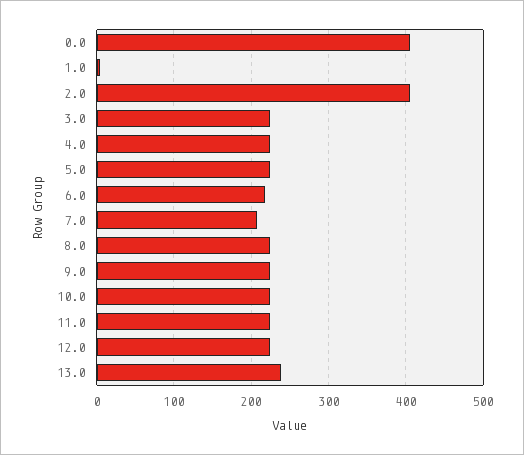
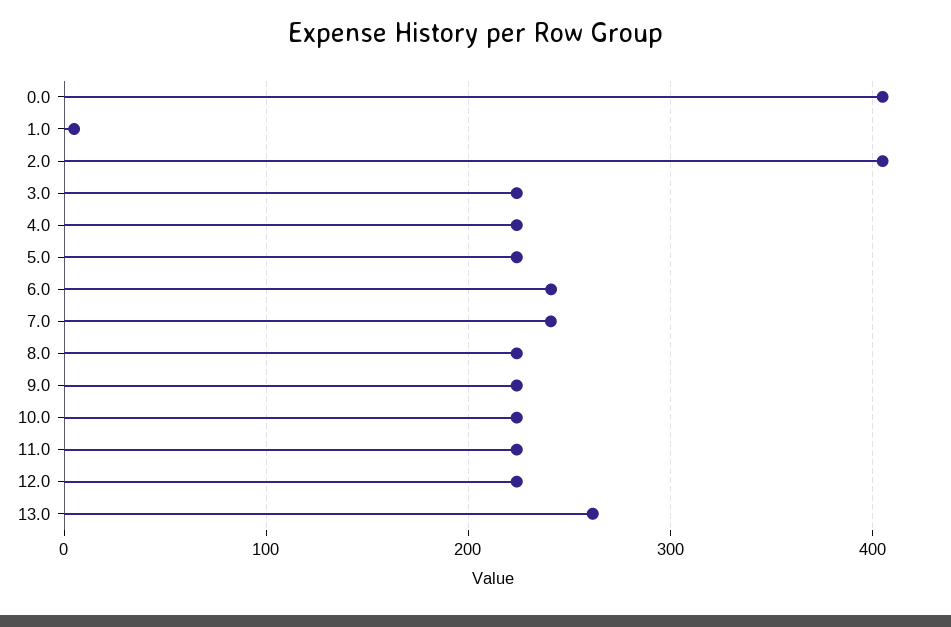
  {
    "0.0": 400,
    "1.0": 0,
    "2.0": 400,
    "3.0": 220,
    "4.0": 220,
    "5.0": 220,
-   "6.0": 220,
+   "6.0": 240,
-   "7.0": 210,
+   "7.0": 240,
    "8.0": 220,
    "9.0": 220,
    "10.0": 220,
    "11.0": 220,
    "12.0": 220,
-   "13.0": 240
+   "13.0": 260
  }

